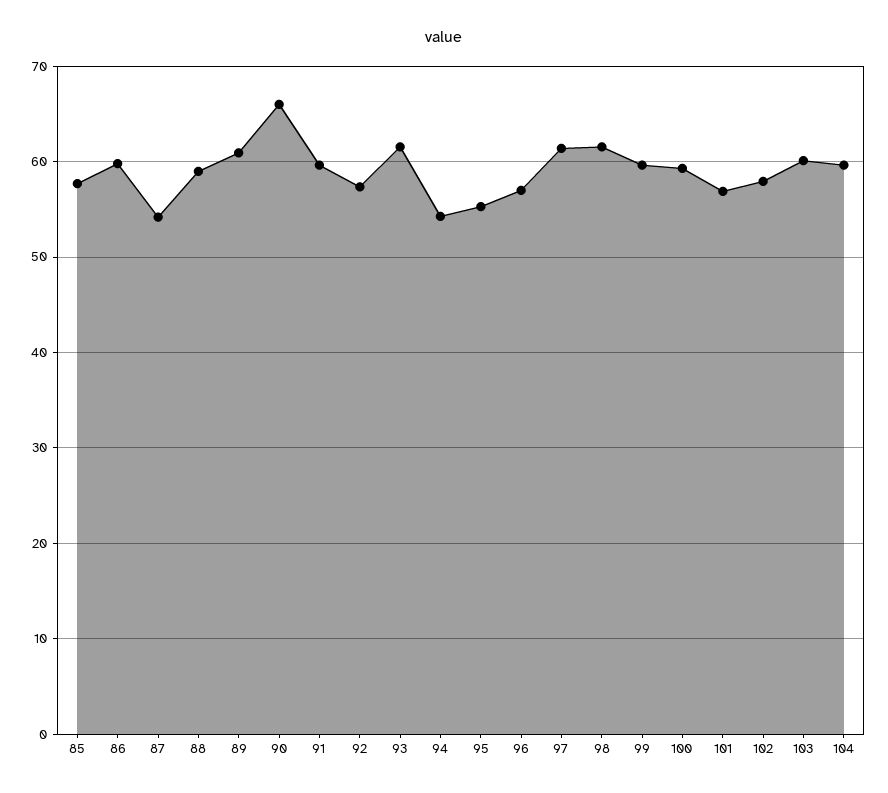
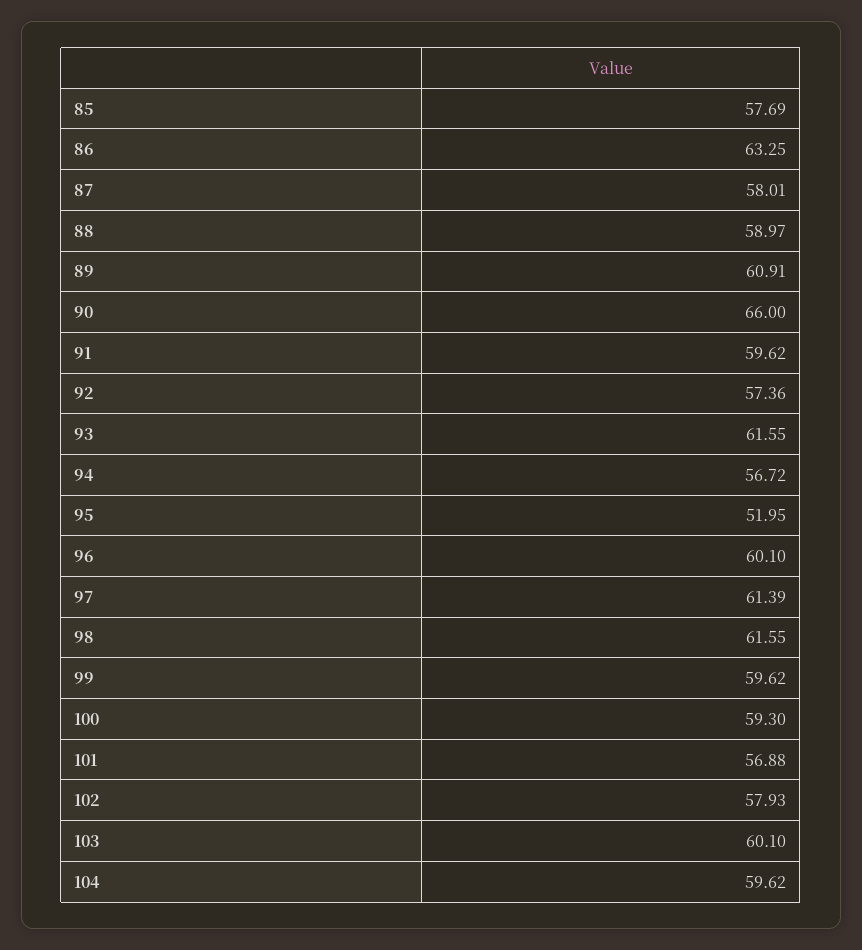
  {
    "85": 57.69,
-   "86": 60,
+   "86": 63.25,
-   "87": 54,
+   "87": 58.01,
    "88": 58.97,
    "89": 60.91,
    "90": 66,
    "91": 59.62,
    "92": 57.36,
    "93": 61.55,
-   "94": 54,
+   "94": 56.72,
-   "95": 55,
+   "95": 51.95,
-   "96": 57,
+   "96": 60.1,
    "97": 61.39,
    "98": 61.55,
    "99": 59.62,
    "100": 59.3,
    "101": 56.88,
    "102": 57.93,
    "103": 60.1,
    "104": 59.62
  }

